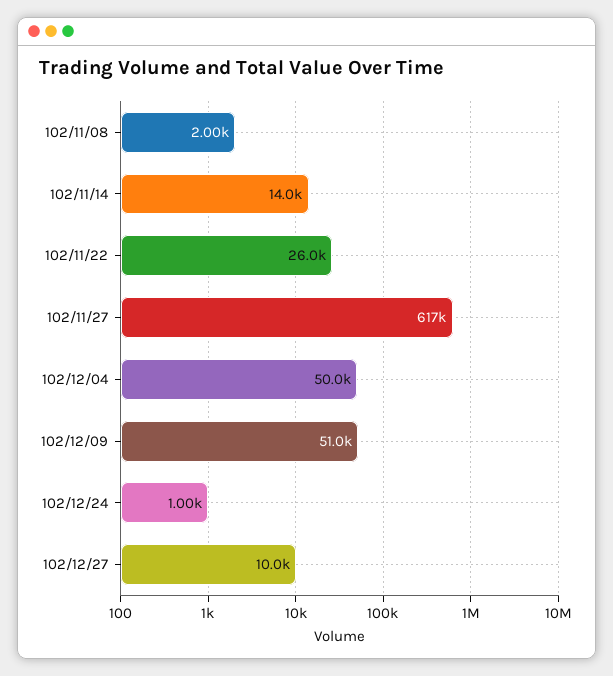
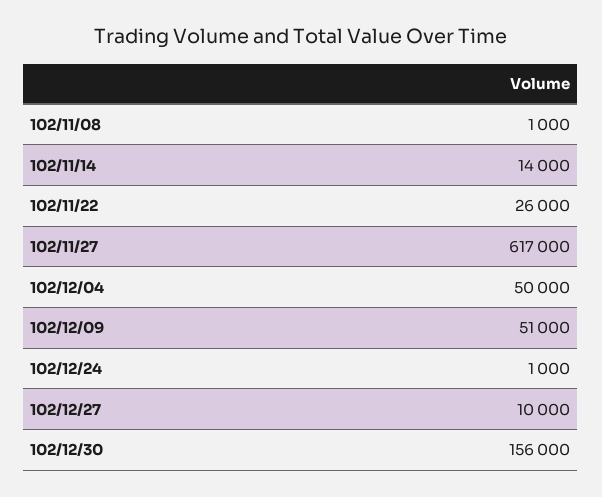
  {
-   "102/11/08": 2000,
+   "102/11/08": 1000,
    "102/11/14": 14000,
    "102/11/22": 26000,
    "102/11/27": 617000,
    "102/12/04": 50000,
    "102/12/09": 51000,
    "102/12/24": 1000,
-   "102/12/27": 10000
+   "102/12/27": 10000,
+   "102/12/30": 156000
  }

